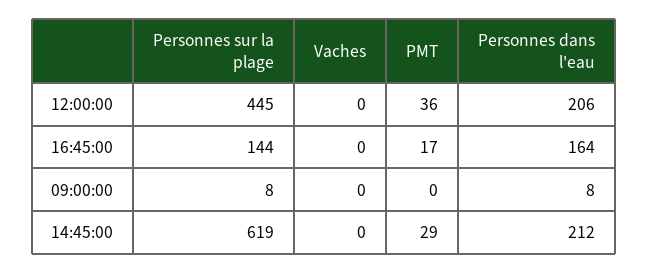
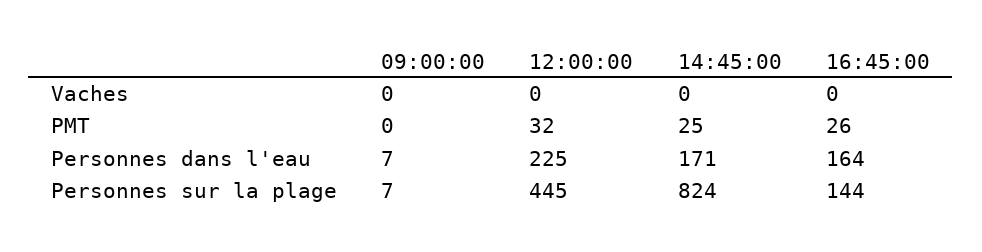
  {
    "Personnes sur la plage": {
      "12:00:00": 445,
      "16:45:00": 144,
-     "09:00:00": 8,
+     "09:00:00": 7,
-     "14:45:00": 619
+     "14:45:00": 824
    },
    "Vaches": {
      "12:00:00": 0,
      "16:45:00": 0,
      "09:00:00": 0,
      "14:45:00": 0
    },
    "PMT": {
-     "12:00:00": 36,
+     "12:00:00": 32,
-     "16:45:00": 17,
+     "16:45:00": 26,
      "09:00:00": 0,
-     "14:45:00": 29
+     "14:45:00": 25
    },
    "Personnes dans l'eau": {
-     "12:00:00": 206,
+     "12:00:00": 225,
      "16:45:00": 164,
-     "09:00:00": 8,
+     "09:00:00": 7,
-     "14:45:00": 212
+     "14:45:00": 171
    }
  }

